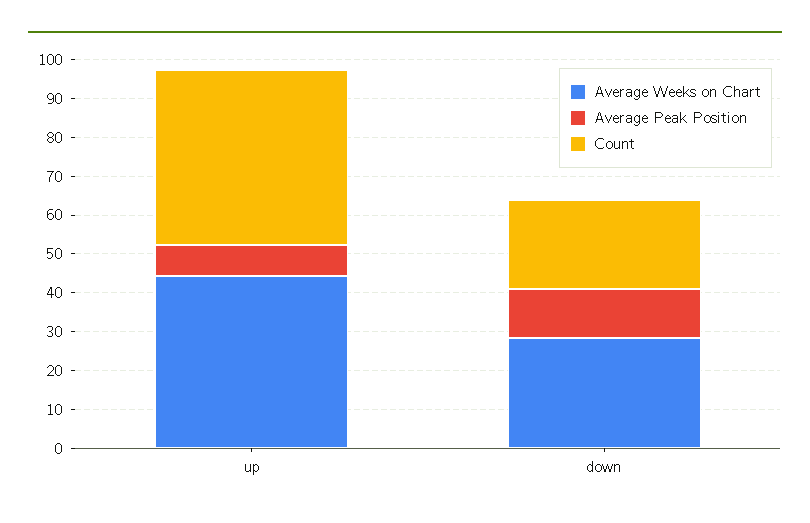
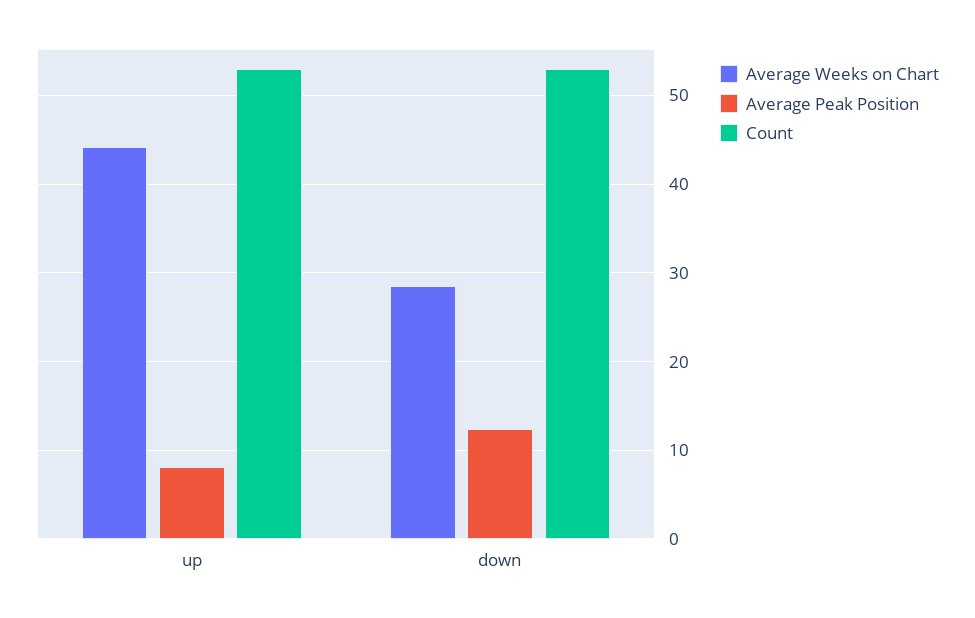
  {
    "Average Weeks on Chart": {
      "up": 44,
      "down": 29
    },
    "Average Peak Position": {
      "up": 8,
      "down": 12
    },
    "Count": {
-     "up": 45,
+     "up": 53,
-     "down": 22.5
+     "down": 53
    }
  }

